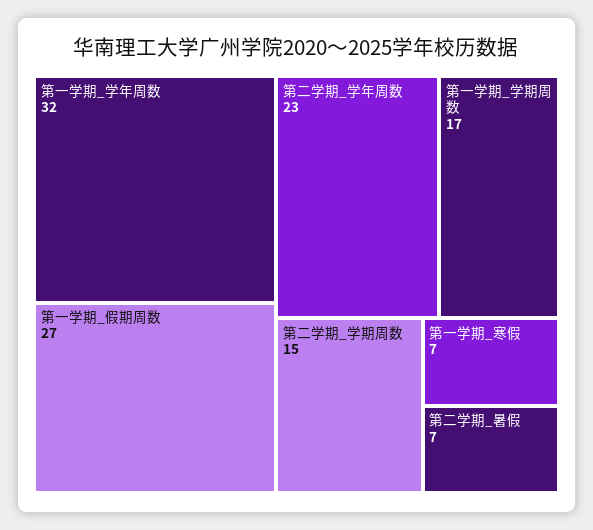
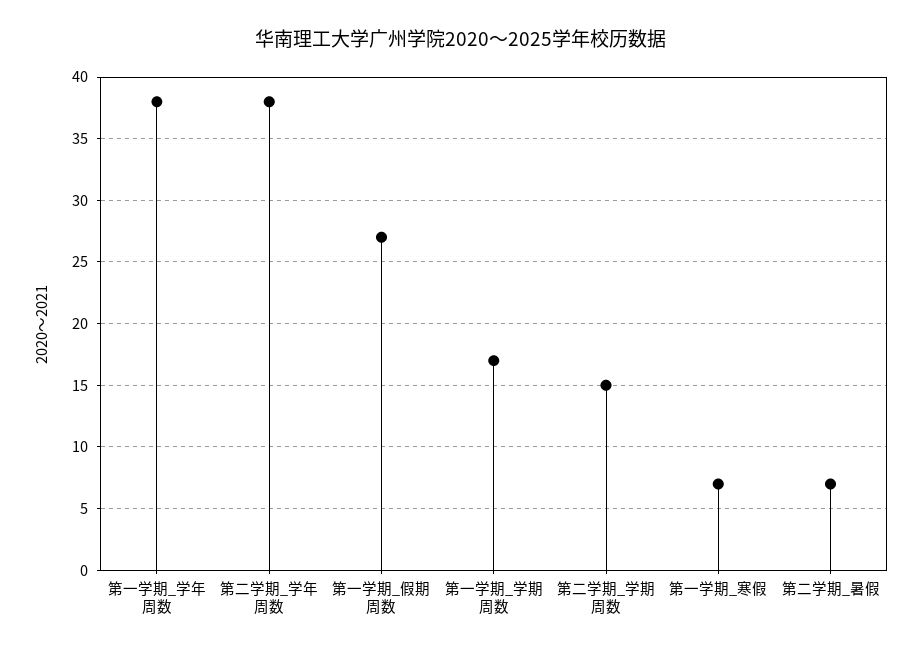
  {
-   "第一学期_学年周数": 32,
+   "第一学期_学年周数": 38,
    "第一学期_假期周数": 27,
-   "第二学期_学年周数": 23,
+   "第二学期_学年周数": 38,
    "第一学期_学期周数": 17,
    "第二学期_学期周数": 15,
    "第一学期_寒假": 7,
    "第二学期_暑假": 7
  }

